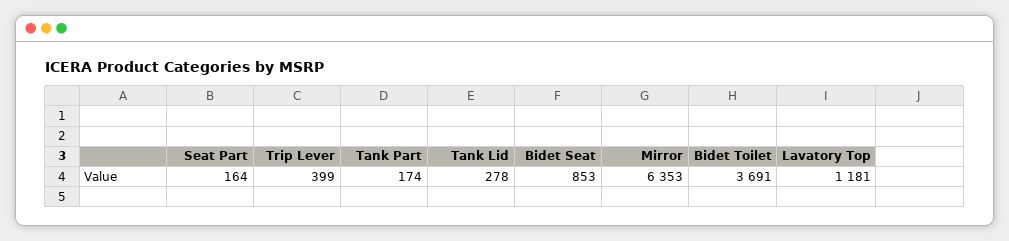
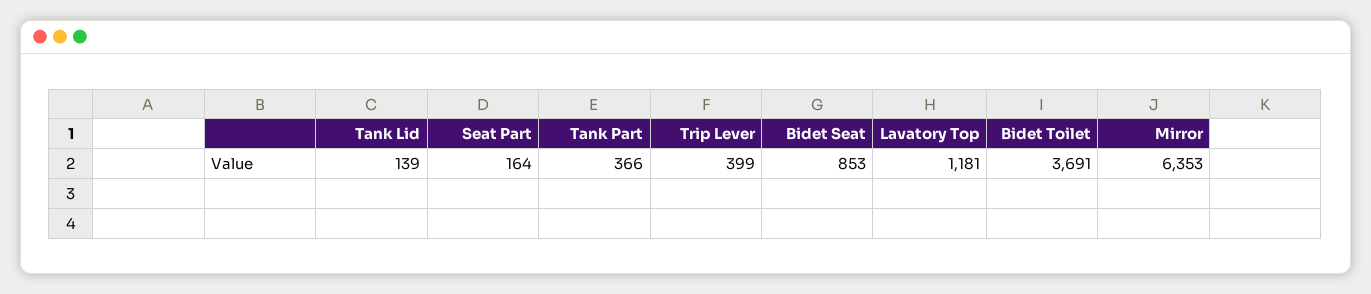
  {
    "Seat Part": 164,
    "Trip Lever": 399,
-   "Tank Part": 174,
+   "Tank Part": 366,
-   "Tank Lid": 278,
+   "Tank Lid": 139,
    "Bidet Seat": 853,
    "Mirror": 6353,
    "Bidet Toilet": 3691,
    "Lavatory Top": 1181
  }

